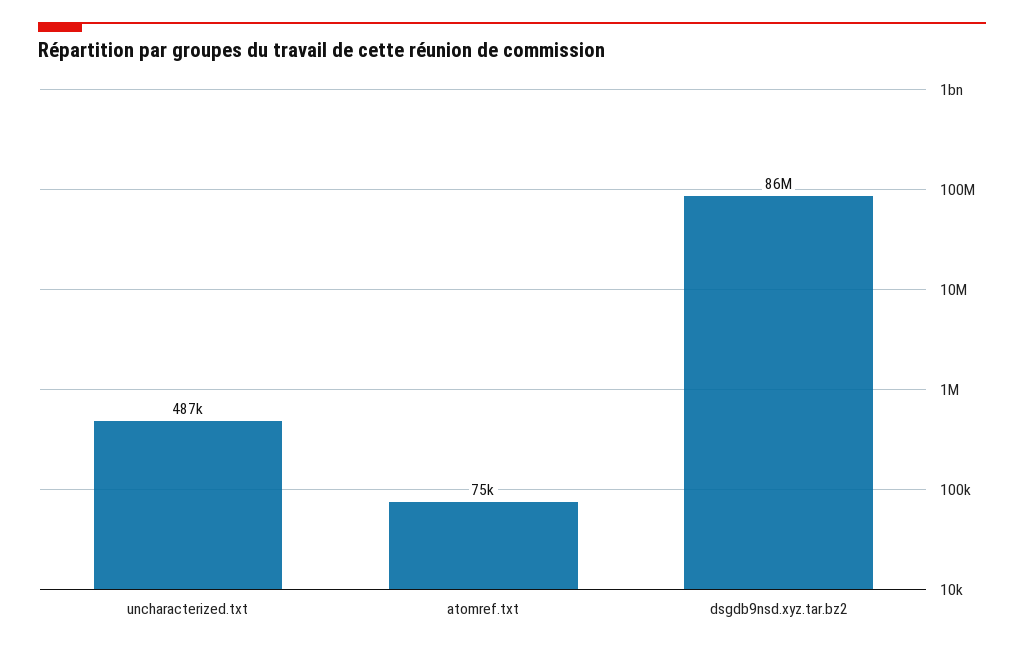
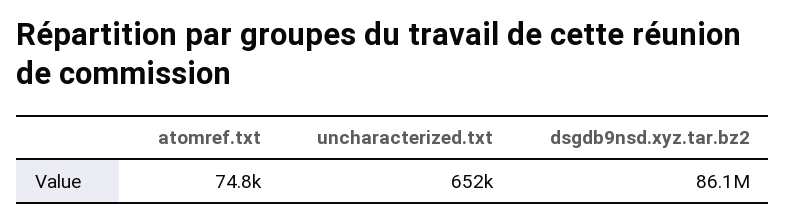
  {
-   "uncharacterized.txt": 487000,
+   "uncharacterized.txt": 652000,
    "atomref.txt": 74800,
    "dsgdb9nsd.xyz.tar.bz2": 86100000
  }

